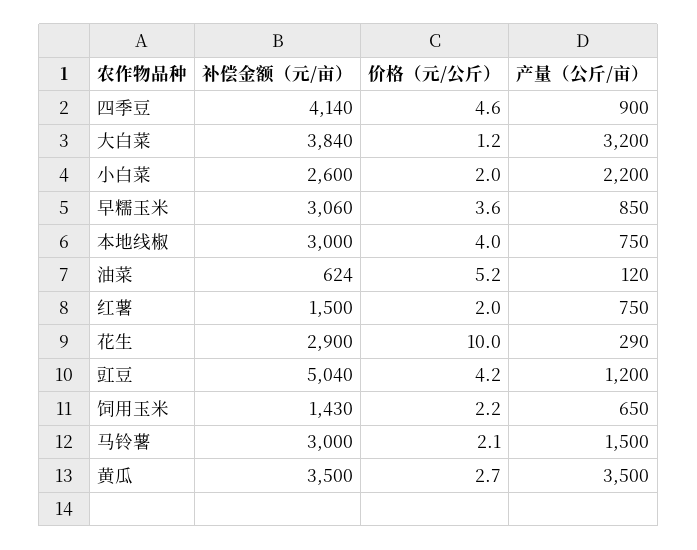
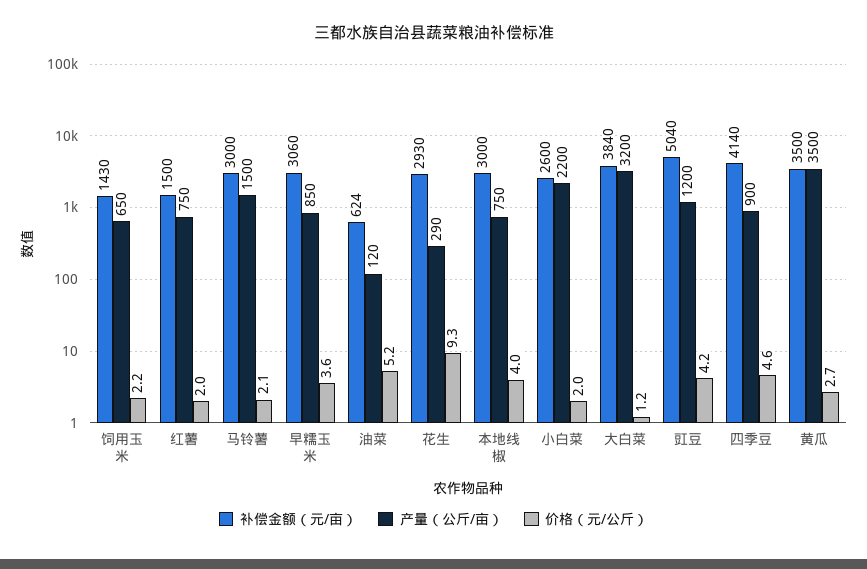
  {
    "补偿金额（元/亩）": {
      "四季豆": 4140,
      "大白菜": 3840,
      "小白菜": 2600,
      "早糯玉米": 3060,
      "本地线椒": 3000,
      "油菜": 624,
      "红薯": 1500,
-     "花生": 2900,
+     "花生": 2930,
      "豇豆": 5040,
      "饲用玉米": 1430,
      "马铃薯": 3000,
      "黄瓜": 3500
    },
    "价格（元/公斤）": {
      "四季豆": 4.6,
      "大白菜": 1.2,
      "小白菜": 2,
      "早糯玉米": 3.6,
      "本地线椒": 4,
      "油菜": 5.2,
      "红薯": 2,
-     "花生": 10,
+     "花生": 9.3,
      "豇豆": 4.2,
      "饲用玉米": 2.2,
      "马铃薯": 2.1,
      "黄瓜": 2.7
    },
    "产量（公斤/亩）": {
      "四季豆": 900,
      "大白菜": 3200,
      "小白菜": 2200,
      "早糯玉米": 850,
      "本地线椒": 750,
      "油菜": 120,
      "红薯": 750,
      "花生": 290,
      "豇豆": 1200,
      "饲用玉米": 650,
      "马铃薯": 1500,
      "黄瓜": 3500
    }
  }

